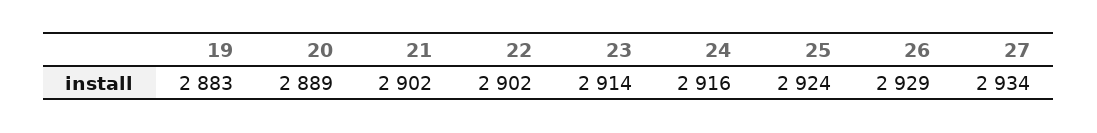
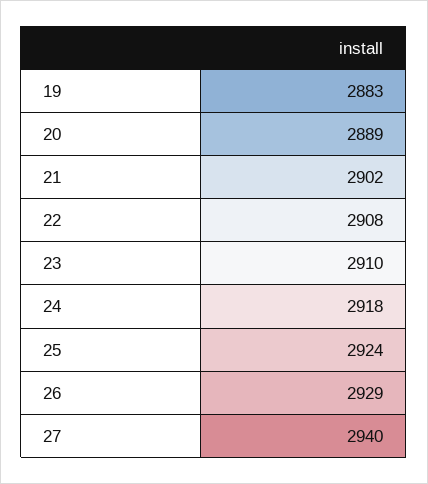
  {
    "19": 2883,
    "20": 2889,
    "21": 2902,
-   "22": 2902,
+   "22": 2908,
-   "23": 2914,
+   "23": 2910,
-   "24": 2916,
+   "24": 2918,
    "25": 2924,
    "26": 2929,
-   "27": 2934
+   "27": 2940
  }

